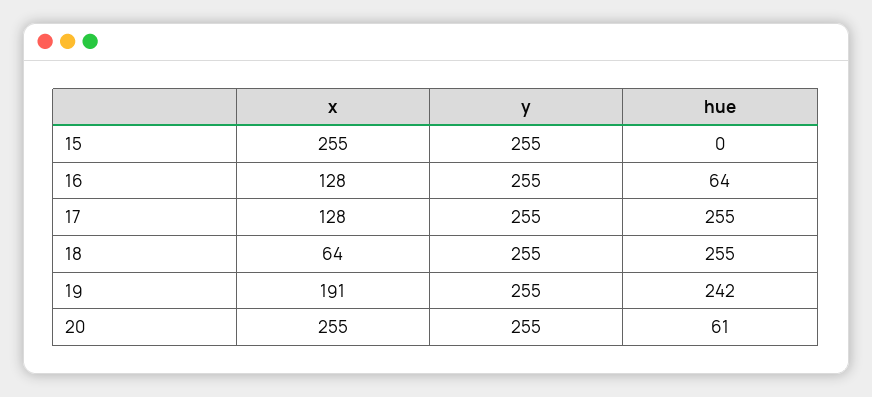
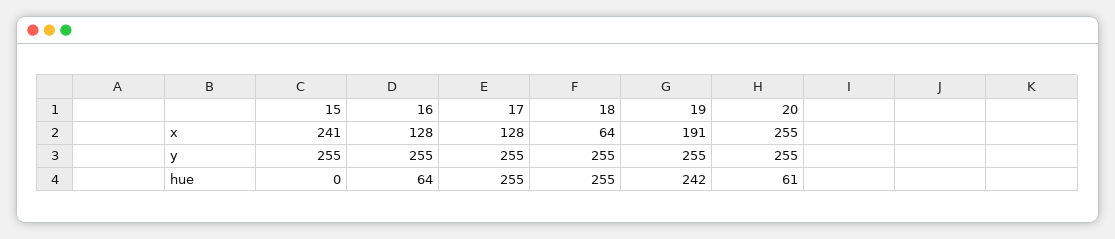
  {
    "x": {
-     "15": 255,
+     "15": 241,
      "16": 128,
      "17": 128,
      "18": 64,
      "19": 191,
      "20": 255
    },
    "y": {
      "15": 255,
      "16": 255,
      "17": 255,
      "18": 255,
      "19": 255,
      "20": 255
    },
    "hue": {
      "15": 0,
      "16": 64,
      "17": 255,
      "18": 255,
      "19": 242,
      "20": 61
    }
  }

